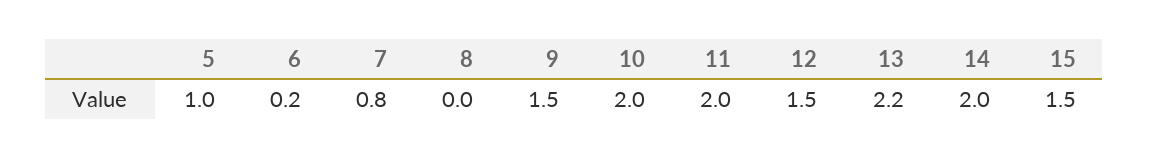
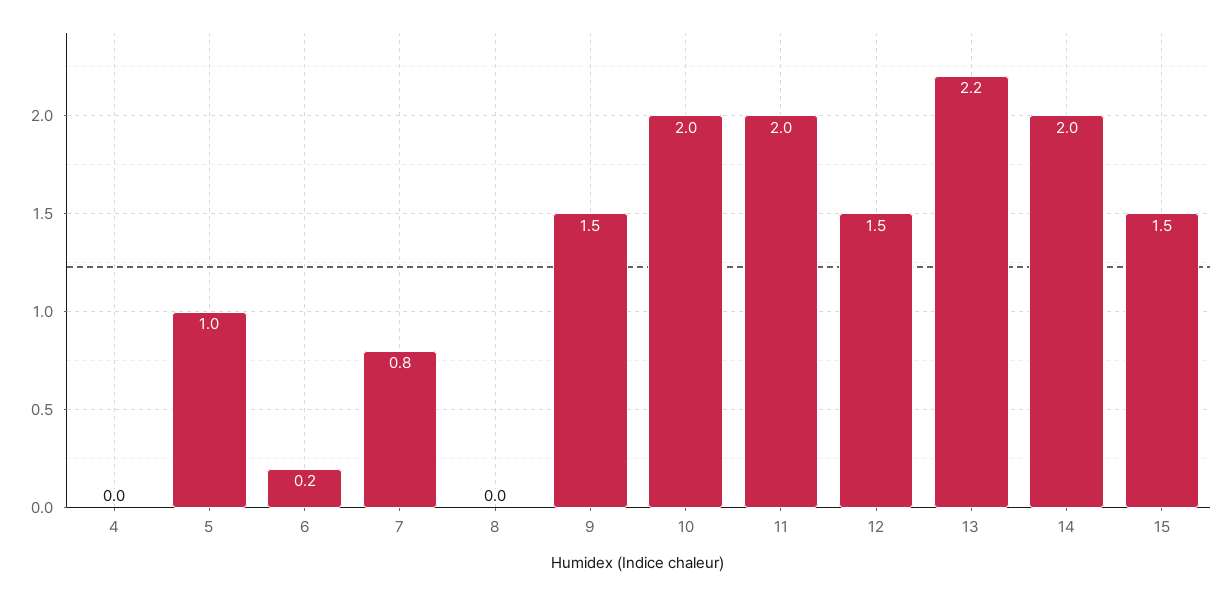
  {
    "5": 1,
    "6": 0.2,
    "7": 0.8,
    "8": 0,
    "9": 1.5,
    "10": 2,
    "11": 2,
    "12": 1.5,
    "13": 2.2,
    "14": 2,
-   "15": 1.5
+   "15": 1.5,
+   "4": 0
  }

